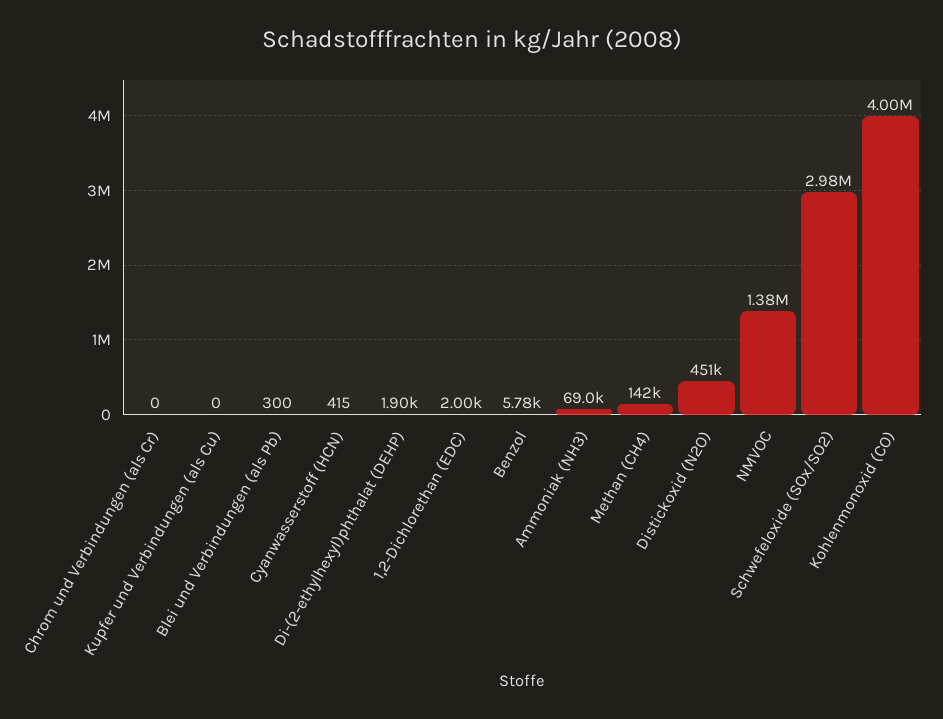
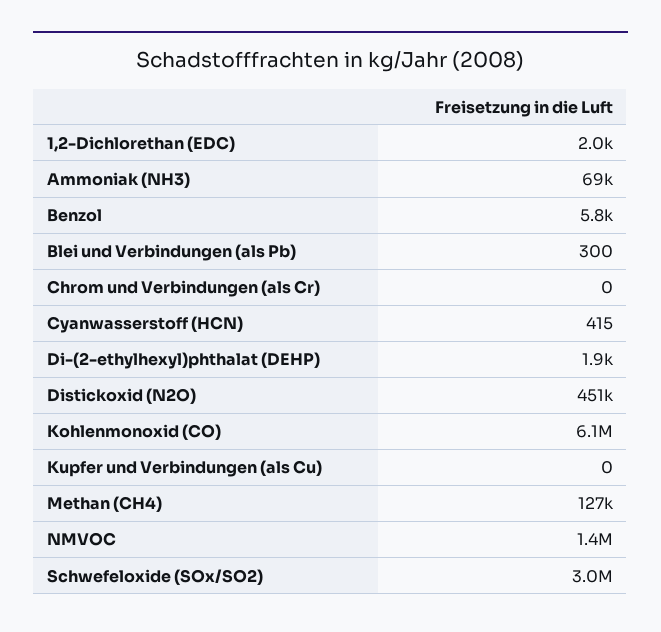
  {
    "Chrom und Verbindungen (als Cr)": 0,
    "Kupfer und Verbindungen (als Cu)": 0,
    "Blei und Verbindungen (als Pb)": 300,
    "Cyanwasserstoff (HCN)": 415,
    "Di-(2-ethylhexyl)phthalat (DEHP)": 1900,
    "1,2-Dichlorethan (EDC)": 2000,
    "Benzol": 5780,
    "Ammoniak (NH3)": 69000,
-   "Methan (CH4)": 142000,
+   "Methan (CH4)": 127000,
    "Distickoxid (N2O)": 451000,
    "NMVOC": 1380000,
    "Schwefeloxide (SOx/SO2)": 2980000,
-   "Kohlenmonoxid (CO)": 4000000
+   "Kohlenmonoxid (CO)": 6100000
  }

